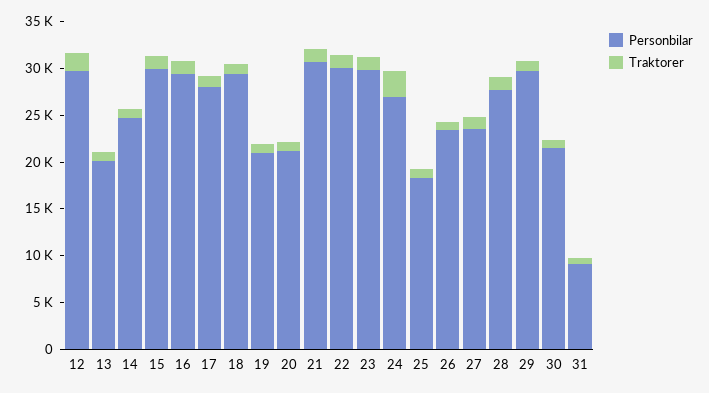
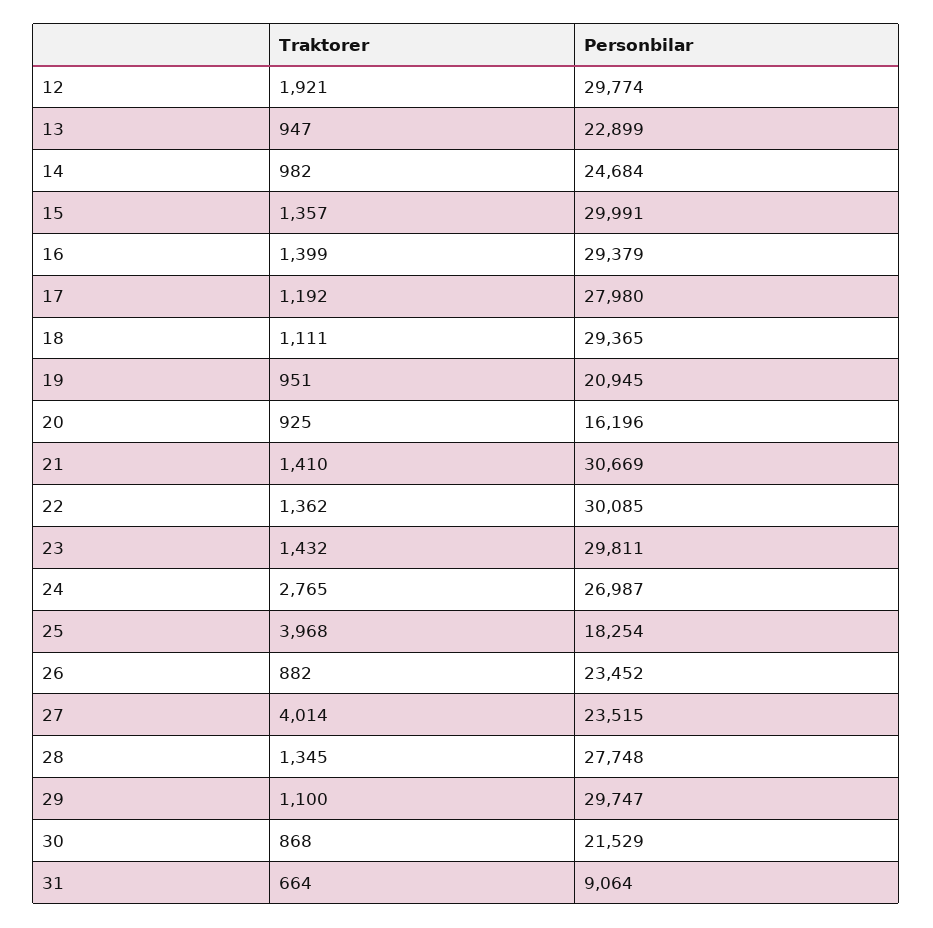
  {
    "Personbilar": {
      "12": 29774,
-     "13": 20000,
+     "13": 22899,
      "14": 24684,
      "15": 29991,
      "16": 29379,
      "17": 27980,
      "18": 29365,
      "19": 20945,
-     "20": 21000,
+     "20": 16196,
      "21": 30669,
      "22": 30085,
      "23": 29811,
      "24": 26987,
      "25": 18254,
      "26": 23452,
      "27": 23515,
      "28": 27748,
      "29": 29747,
      "30": 21529,
      "31": 9064
    },
    "Traktorer": {
      "12": 1921,
      "13": 947,
      "14": 982,
      "15": 1357,
      "16": 1399,
      "17": 1192,
      "18": 1111,
      "19": 951,
      "20": 925,
      "21": 1410,
      "22": 1362,
      "23": 1432,
      "24": 2765,
-     "25": 1000,
+     "25": 3968,
      "26": 882,
-     "27": 1000,
+     "27": 4014,
      "28": 1345,
      "29": 1100,
      "30": 868,
      "31": 664
    }
  }

